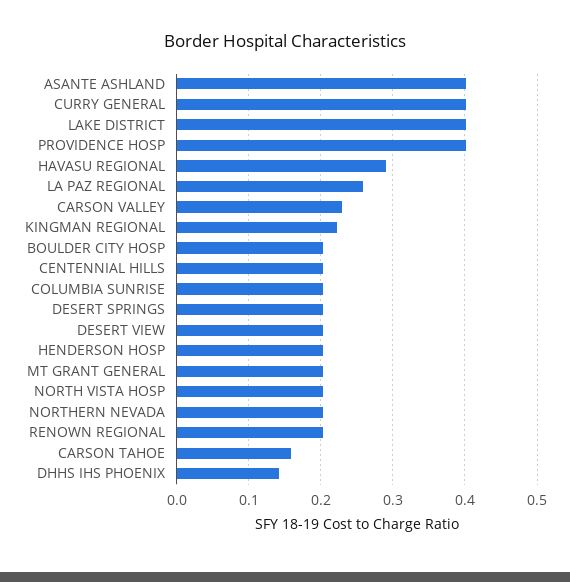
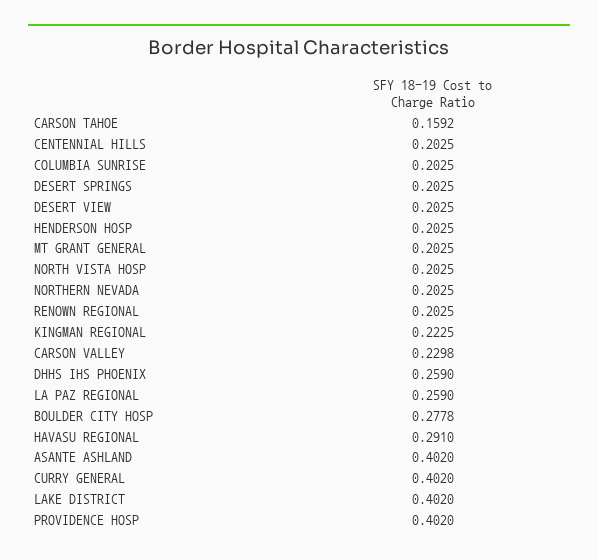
  {
    "ASANTE ASHLAND": 0.402,
    "CURRY GENERAL": 0.402,
    "LAKE DISTRICT": 0.402,
    "PROVIDENCE HOSP": 0.402,
    "HAVASU REGIONAL": 0.291,
    "LA PAZ REGIONAL": 0.259,
    "CARSON VALLEY": 0.2298,
    "KINGMAN REGIONAL": 0.2225,
-   "BOULDER CITY HOSP": 0.2,
+   "BOULDER CITY HOSP": 0.2778,
    "CENTENNIAL HILLS": 0.2025,
    "COLUMBIA SUNRISE": 0.2025,
    "DESERT SPRINGS": 0.2025,
    "DESERT VIEW": 0.2025,
    "HENDERSON HOSP": 0.2025,
    "MT GRANT GENERAL": 0.2025,
    "NORTH VISTA HOSP": 0.2025,
    "NORTHERN NEVADA": 0.2025,
    "RENOWN REGIONAL": 0.2025,
    "CARSON TAHOE": 0.1592,
-   "DHHS IHS PHOENIX": 0.14
+   "DHHS IHS PHOENIX": 0.259
  }

